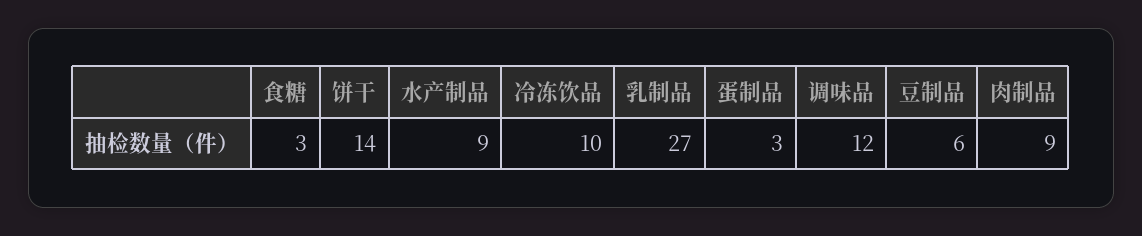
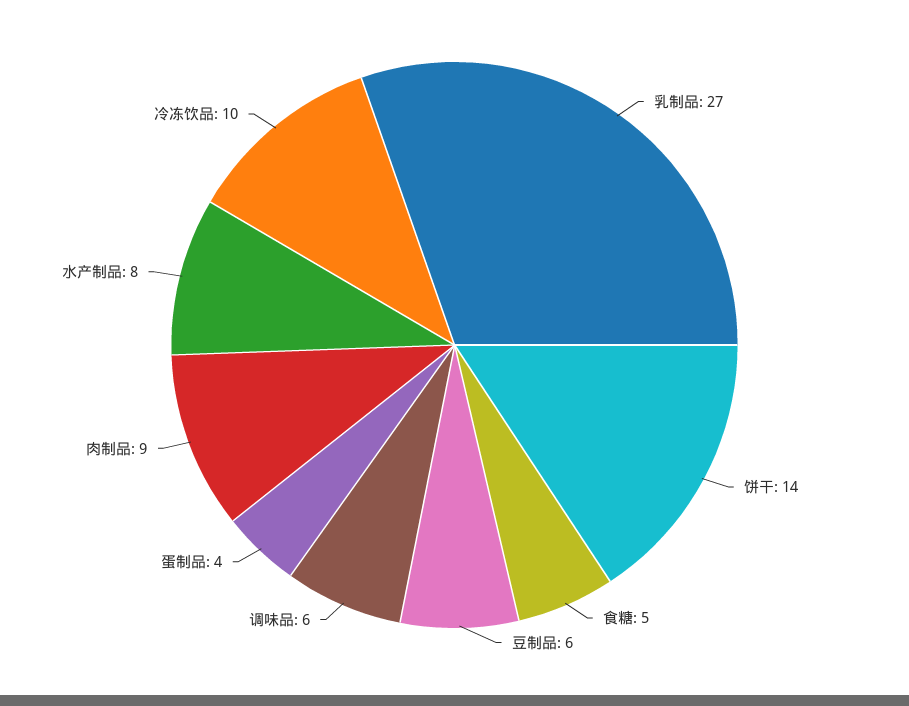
  {
-   "食糖": 3,
+   "食糖": 5,
    "饼干": 14,
-   "水产制品": 9,
+   "水产制品": 8,
    "冷冻饮品": 10,
    "乳制品": 27,
-   "蛋制品": 3,
+   "蛋制品": 4,
-   "调味品": 12,
+   "调味品": 6,
    "豆制品": 6,
    "肉制品": 9
  }

